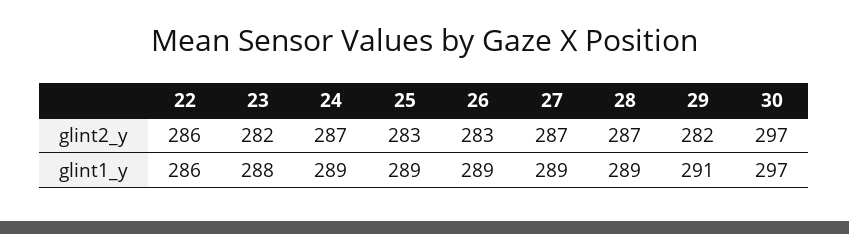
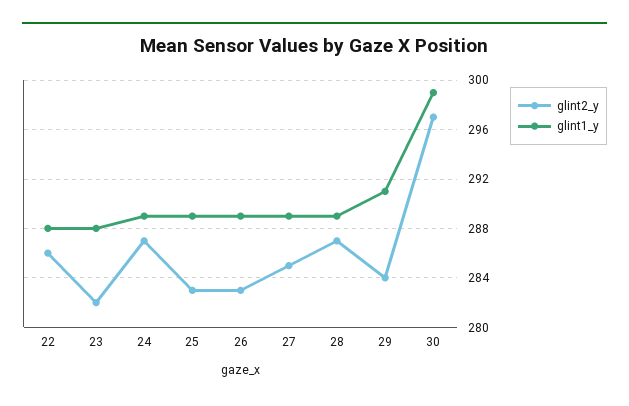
  {
    "glint2_y": {
      "22": 286,
      "23": 282,
      "24": 287,
      "25": 283,
      "26": 283,
-     "27": 287,
+     "27": 285,
      "28": 287,
-     "29": 282,
+     "29": 284,
      "30": 297
    },
    "glint1_y": {
-     "22": 286,
+     "22": 288,
      "23": 288,
      "24": 289,
      "25": 289,
      "26": 289,
      "27": 289,
      "28": 289,
      "29": 291,
-     "30": 297
+     "30": 299
    }
  }

